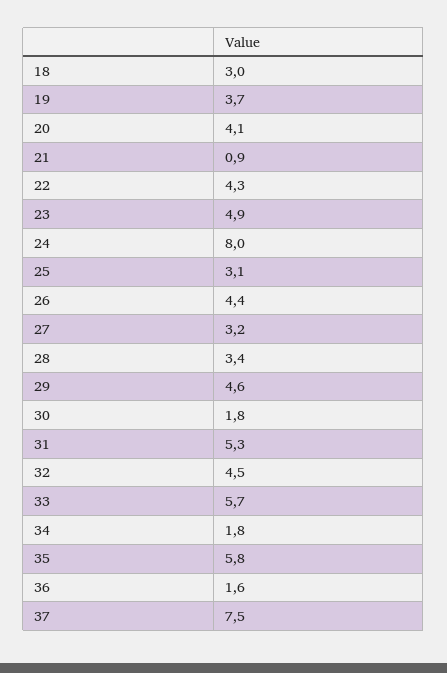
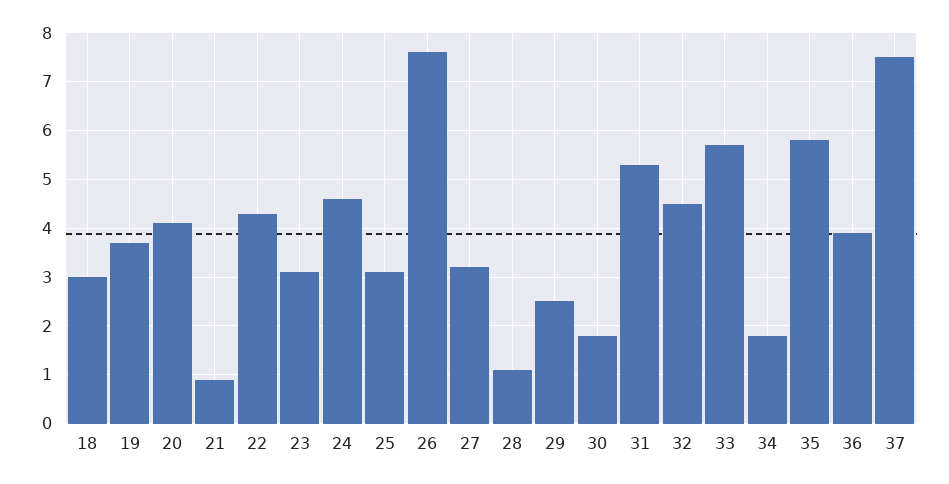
  {
    "18": 3,
    "19": 3.7,
    "20": 4.1,
    "21": 0.9,
    "22": 4.3,
-   "23": 4.9,
+   "23": 3,
-   "24": 8,
+   "24": 4.5,
    "25": 3.1,
-   "26": 4.4,
+   "26": 7.5,
    "27": 3.2,
-   "28": 3.4,
+   "28": 1,
-   "29": 4.6,
+   "29": 2.5,
    "30": 1.8,
    "31": 5.3,
    "32": 4.5,
    "33": 5.7,
    "34": 1.8,
    "35": 5.8,
-   "36": 1.6,
+   "36": 4,
    "37": 7.5
  }

